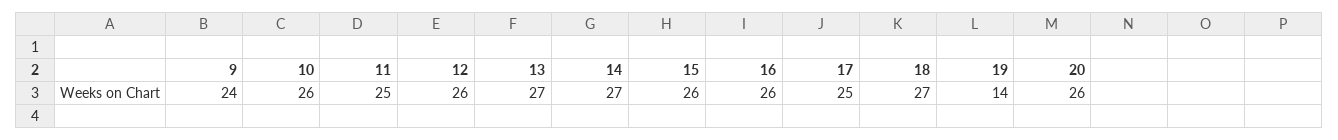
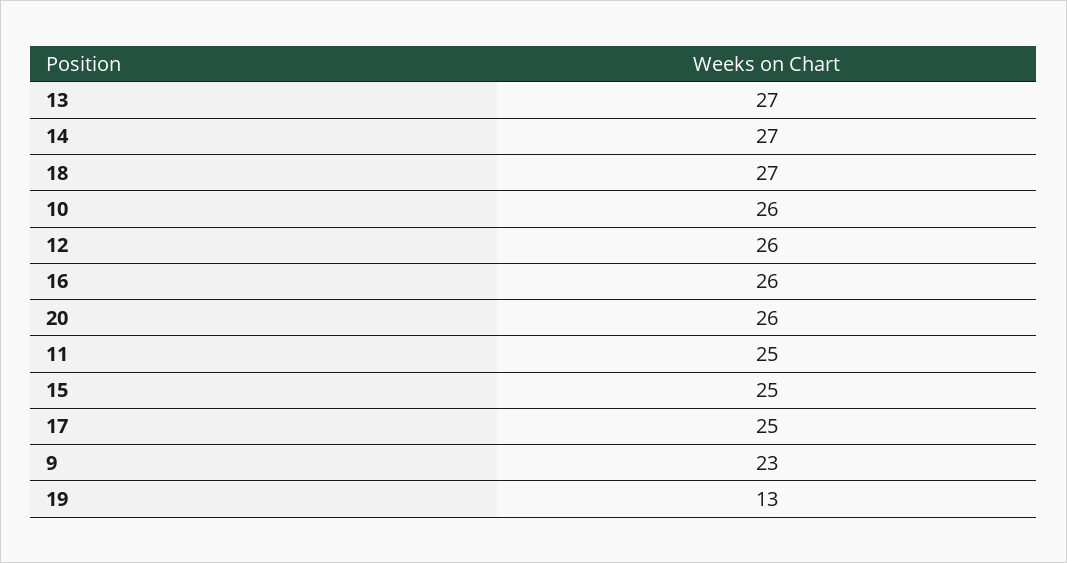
  {
-   "9": 24,
+   "9": 23,
    "10": 26,
    "11": 25,
    "12": 26,
    "13": 27,
    "14": 27,
-   "15": 26,
+   "15": 25,
    "16": 26,
    "17": 25,
    "18": 27,
-   "19": 14,
+   "19": 13,
    "20": 26
  }

